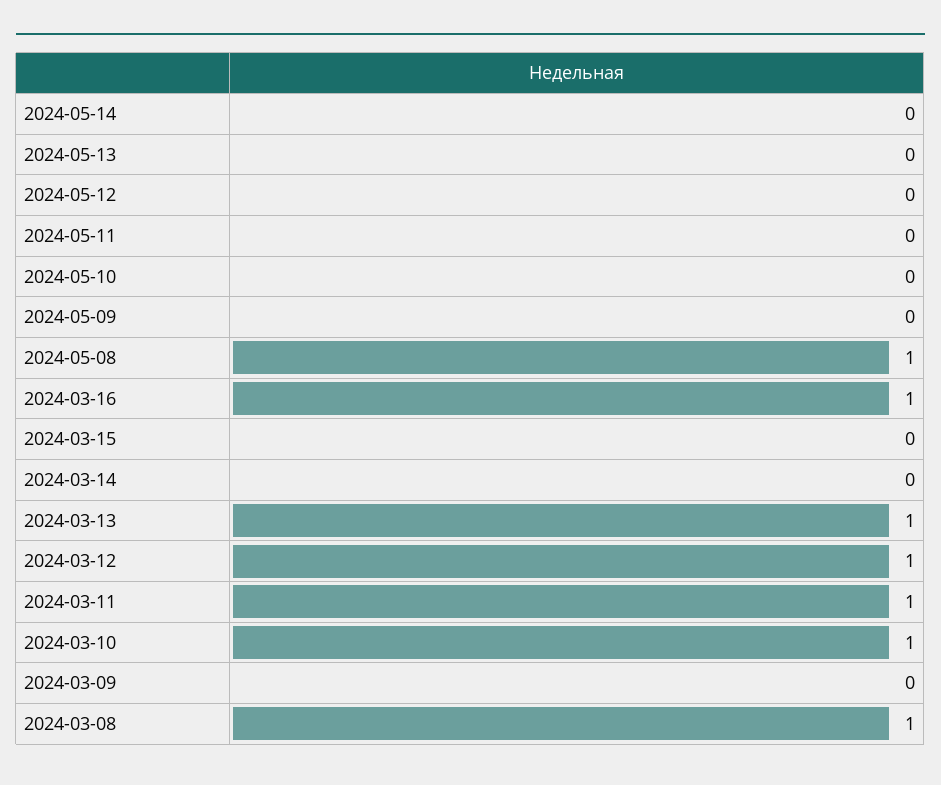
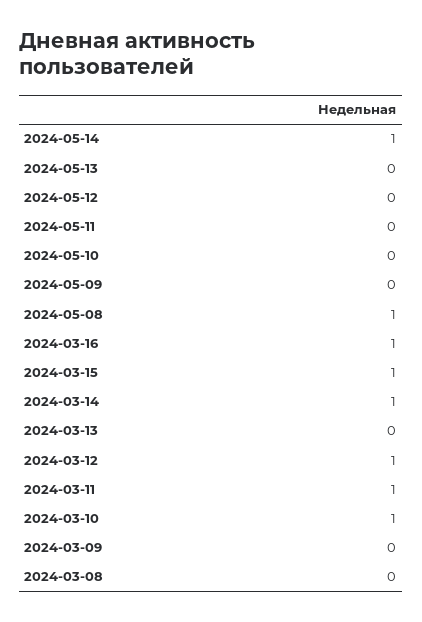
  {
-   "2024-05-14": 0,
+   "2024-05-14": 1,
    "2024-05-13": 0,
    "2024-05-12": 0,
    "2024-05-11": 0,
    "2024-05-10": 0,
    "2024-05-09": 0,
    "2024-05-08": 1,
    "2024-03-16": 1,
-   "2024-03-15": 0,
+   "2024-03-15": 1,
-   "2024-03-14": 0,
+   "2024-03-14": 1,
-   "2024-03-13": 1,
+   "2024-03-13": 0,
    "2024-03-12": 1,
    "2024-03-11": 1,
    "2024-03-10": 1,
    "2024-03-09": 0,
-   "2024-03-08": 1
+   "2024-03-08": 0
  }

